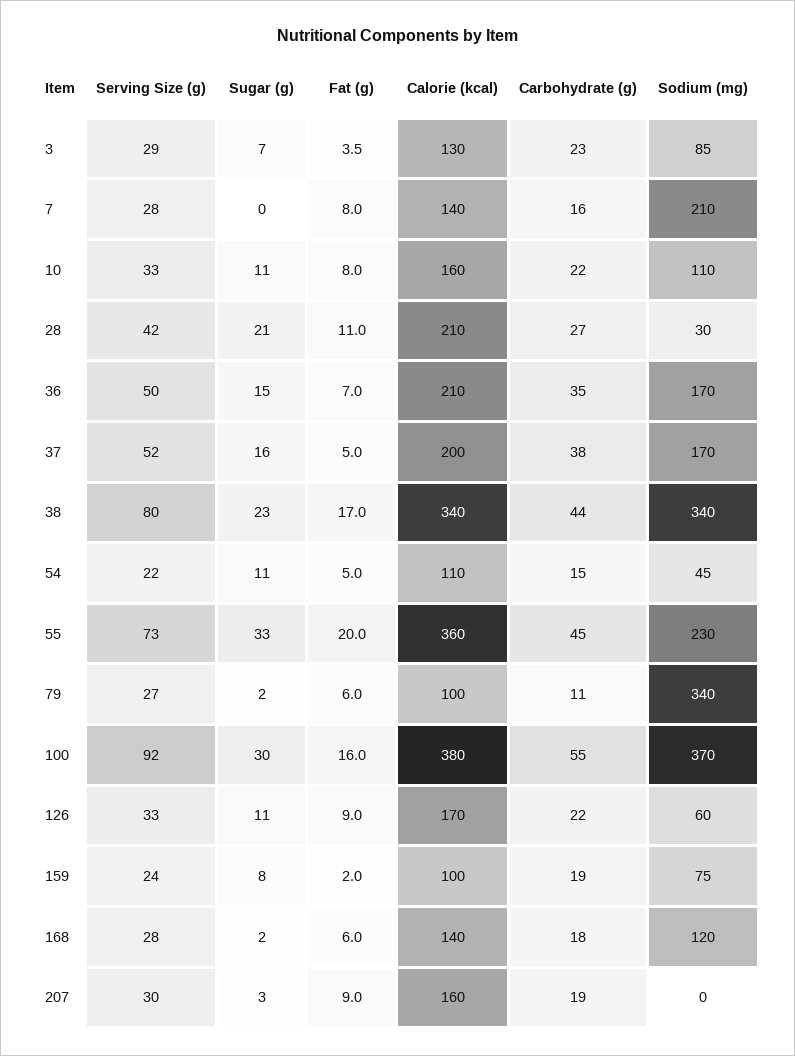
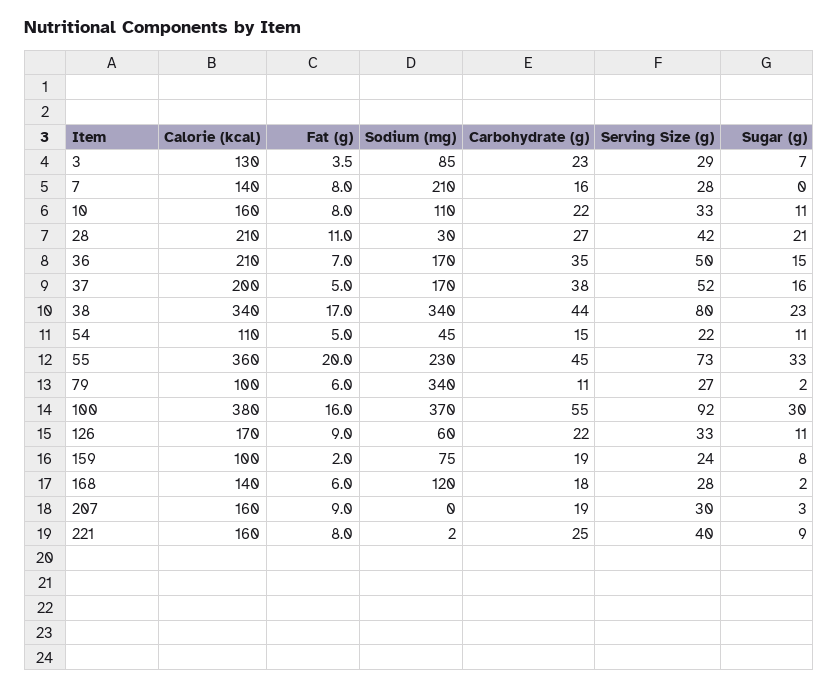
  {
    "Serving Size (g)": {
      "3": 29,
      "7": 28,
      "10": 33,
      "28": 42,
      "36": 50,
      "37": 52,
      "38": 80,
      "54": 22,
      "55": 73,
      "79": 27,
      "100": 92,
      "126": 33,
      "159": 24,
      "168": 28,
-     "207": 30
+     "207": 30,
+     "221": 40
    },
    "Sugar (g)": {
      "3": 7,
      "7": 0,
      "10": 11,
      "28": 21,
      "36": 15,
      "37": 16,
      "38": 23,
      "54": 11,
      "55": 33,
      "79": 2,
      "100": 30,
      "126": 11,
      "159": 8,
      "168": 2,
-     "207": 3
+     "207": 3,
+     "221": 9
    },
    "Fat (g)": {
      "3": 3.5,
      "7": 8,
      "10": 8,
      "28": 11,
      "36": 7,
      "37": 5,
      "38": 17,
      "54": 5,
      "55": 20,
      "79": 6,
      "100": 16,
      "126": 9,
      "159": 2,
      "168": 6,
-     "207": 9
+     "207": 9,
+     "221": 8
    },
    "Calorie (kcal)": {
      "3": 130,
      "7": 140,
      "10": 160,
      "28": 210,
      "36": 210,
      "37": 200,
      "38": 340,
      "54": 110,
      "55": 360,
      "79": 100,
      "100": 380,
      "126": 170,
      "159": 100,
      "168": 140,
-     "207": 160
+     "207": 160,
+     "221": 160
    },
    "Carbohydrate (g)": {
      "3": 23,
      "7": 16,
      "10": 22,
      "28": 27,
      "36": 35,
      "37": 38,
      "38": 44,
      "54": 15,
      "55": 45,
      "79": 11,
      "100": 55,
      "126": 22,
      "159": 19,
      "168": 18,
-     "207": 19
+     "207": 19,
+     "221": 25
    },
    "Sodium (mg)": {
      "3": 85,
      "7": 210,
      "10": 110,
      "28": 30,
      "36": 170,
      "37": 170,
      "38": 340,
      "54": 45,
      "55": 230,
      "79": 340,
      "100": 370,
      "126": 60,
      "159": 75,
      "168": 120,
-     "207": 0
+     "207": 0,
+     "221": 2
    }
  }

